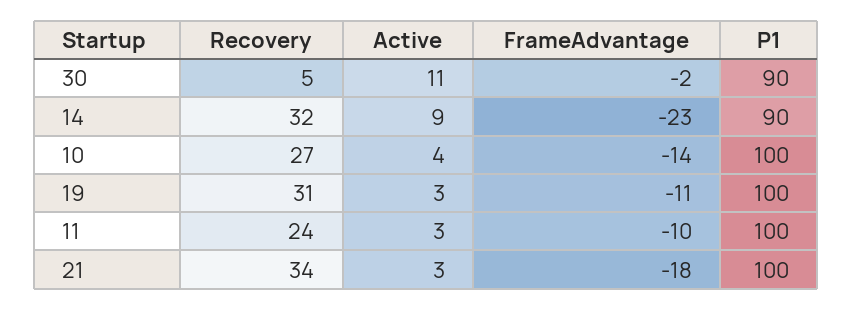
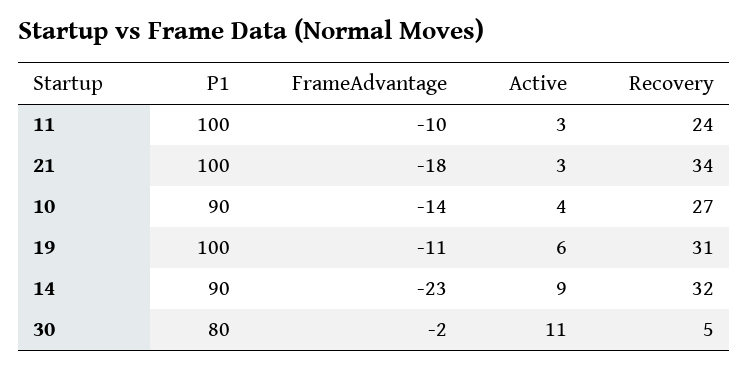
  {
    "Recovery": {
      "30": 5,
      "14": 32,
      "10": 27,
      "19": 31,
      "11": 24,
      "21": 34
    },
    "Active": {
      "30": 11,
      "14": 9,
      "10": 4,
-     "19": 3,
+     "19": 6,
      "11": 3,
      "21": 3
    },
    "FrameAdvantage": {
      "30": -2,
      "14": -23,
      "10": -14,
      "19": -11,
      "11": -10,
      "21": -18
    },
    "P1": {
-     "30": 90,
+     "30": 80,
      "14": 90,
-     "10": 100,
+     "10": 90,
      "19": 100,
      "11": 100,
      "21": 100
    }
  }

